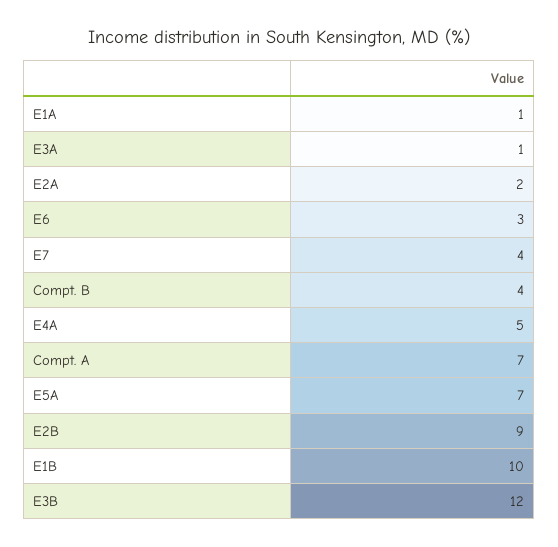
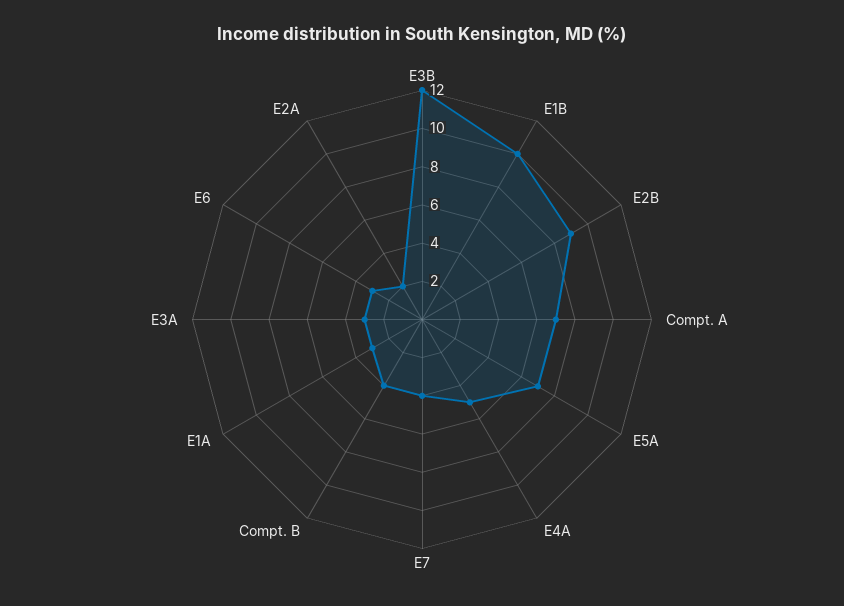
  {
-   "E1A": 1,
+   "E1A": 3,
-   "E3A": 1,
+   "E3A": 3,
    "E2A": 2,
    "E6": 3,
    "E7": 4,
    "Compt. B": 4,
    "E4A": 5,
    "Compt. A": 7,
    "E5A": 7,
    "E2B": 9,
    "E1B": 10,
    "E3B": 12
  }

